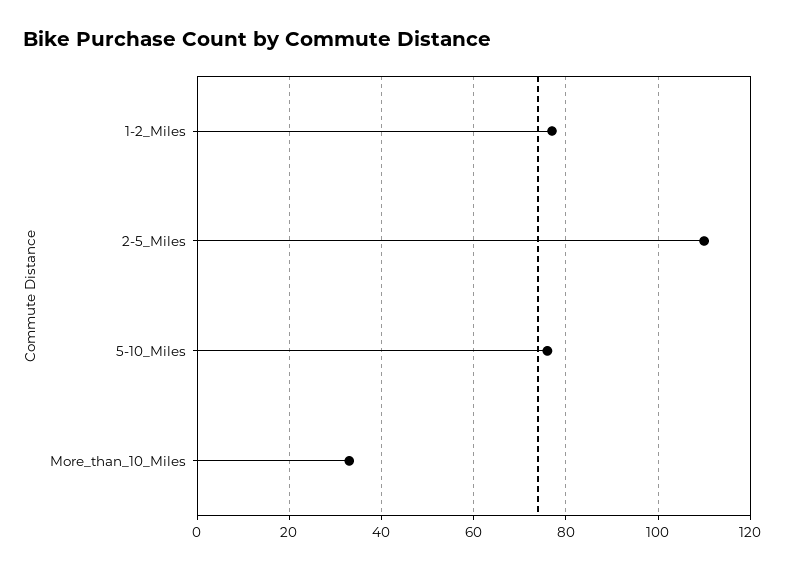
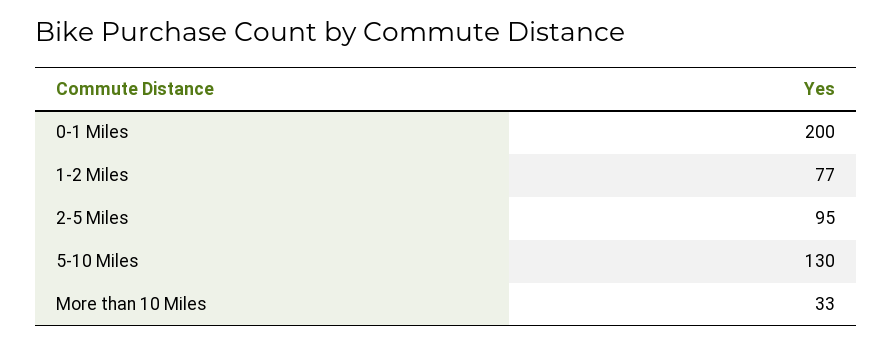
  {
    "1-2_Miles": 77,
-   "2-5_Miles": 110,
+   "2-5_Miles": 95,
-   "5-10_Miles": 75,
+   "5-10_Miles": 130,
-   "More_than_10_Miles": 33
+   "More_than_10_Miles": 33,
+   "0-1 Miles": 200
  }

